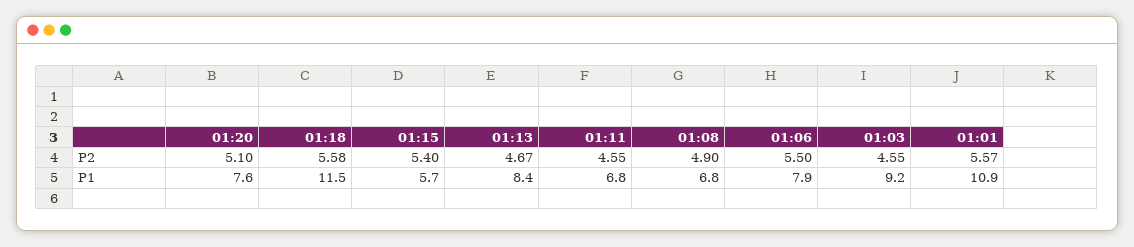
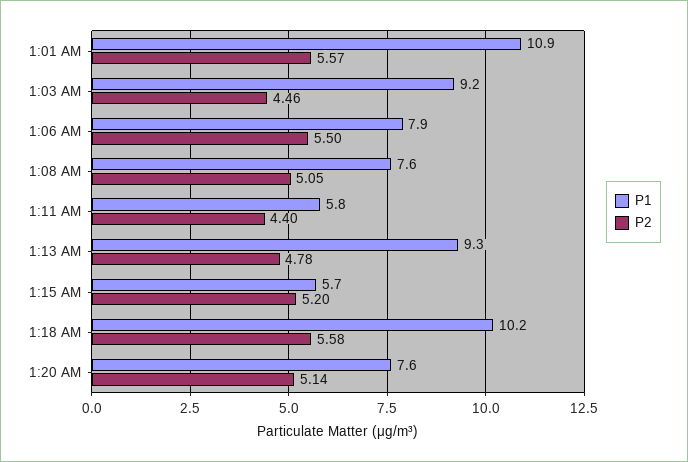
  {
    "P2": {
-     "01:20": 5.1,
+     "01:20": 5.14,
      "01:18": 5.58,
-     "01:15": 5.4,
+     "01:15": 5.2,
-     "01:13": 4.67,
+     "01:13": 4.78,
-     "01:11": 4.55,
+     "01:11": 4.4,
-     "01:08": 4.9,
+     "01:08": 5.05,
      "01:06": 5.5,
-     "01:03": 4.55,
+     "01:03": 4.46,
      "01:01": 5.57
    },
    "P1": {
      "01:20": 7.6,
-     "01:18": 11.5,
+     "01:18": 10.2,
      "01:15": 5.7,
-     "01:13": 8.4,
+     "01:13": 9.3,
-     "01:11": 6.8,
+     "01:11": 5.8,
-     "01:08": 6.8,
+     "01:08": 7.6,
      "01:06": 7.9,
      "01:03": 9.2,
      "01:01": 10.9
    }
  }

